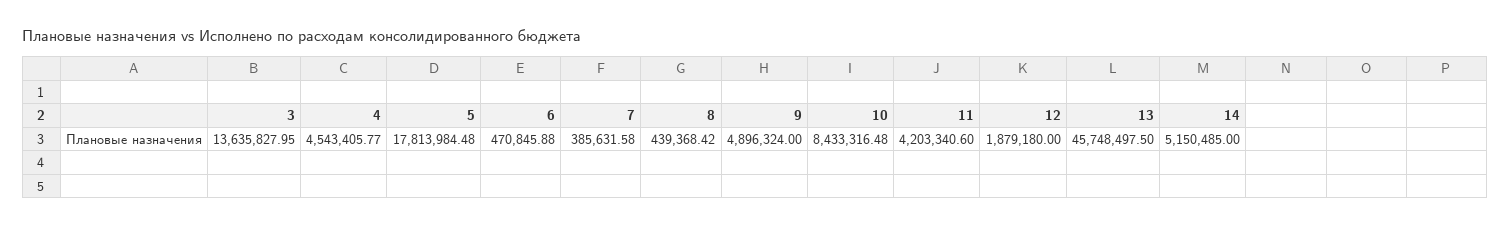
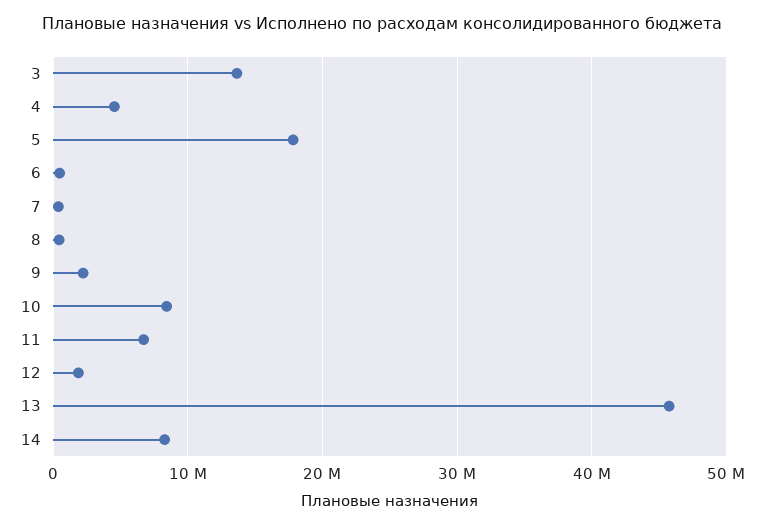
  {
    "3": 13635827.95,
    "4": 4543405.77,
    "5": 17813984.48,
    "6": 470845.88,
    "7": 385631.58,
    "8": 439368.42,
-   "9": 4896324,
+   "9": 2000000,
    "10": 8433316.48,
-   "11": 4203340.6,
+   "11": 7000000,
    "12": 1879180,
    "13": 45748497.5,
-   "14": 5150485
+   "14": 8000000
  }

